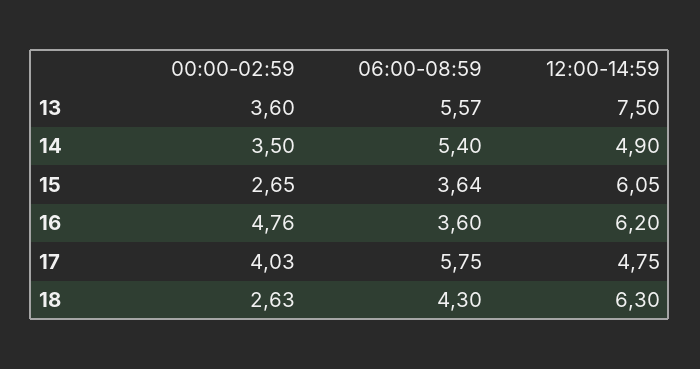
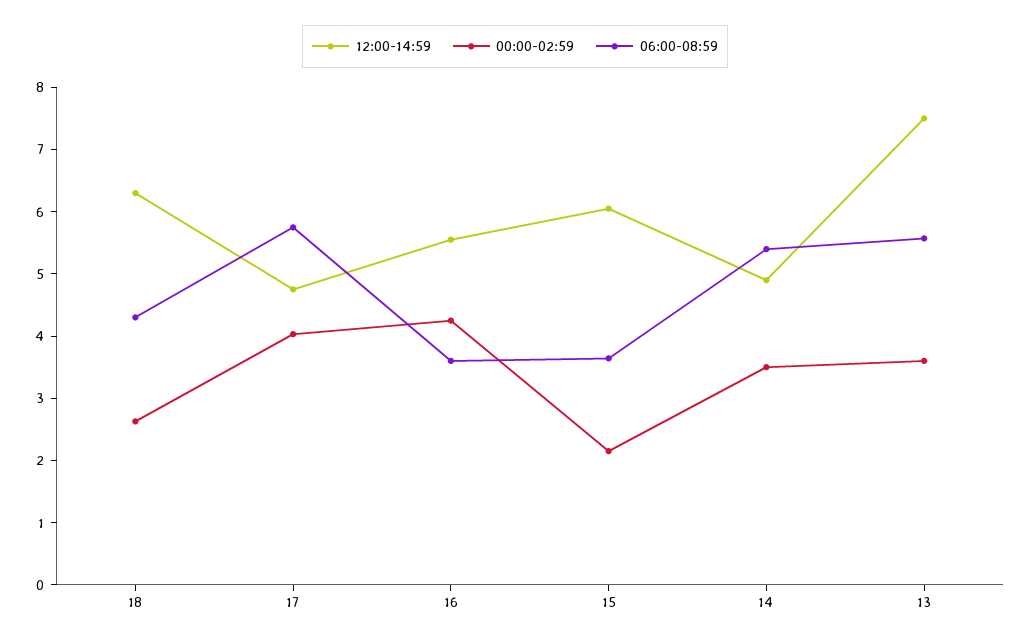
  {
    "00:00-02:59": {
      "13": 3.6,
      "14": 3.5,
-     "15": 2.65,
+     "15": 2.2,
-     "16": 4.76,
+     "16": 4.2,
      "17": 4.03,
      "18": 2.63
    },
    "06:00-08:59": {
      "13": 5.57,
      "14": 5.4,
      "15": 3.64,
      "16": 3.6,
      "17": 5.75,
      "18": 4.3
    },
    "12:00-14:59": {
      "13": 7.5,
      "14": 4.9,
      "15": 6.05,
-     "16": 6.2,
+     "16": 5.6,
      "17": 4.75,
      "18": 6.3
    }
  }

